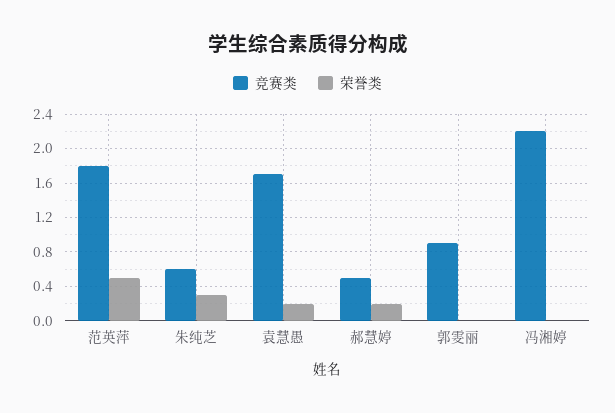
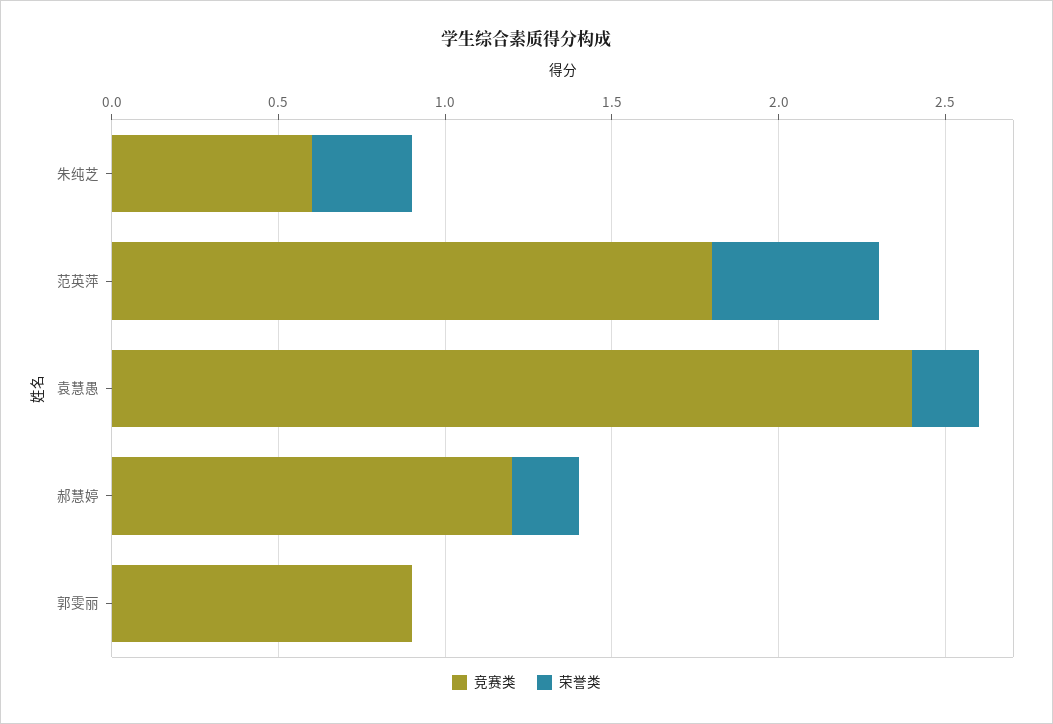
  {
    "竞赛类": {
      "范英萍": 1.8,
      "朱纯芝": 0.6,
-     "袁慧愚": 1.7,
+     "袁慧愚": 2.4,
-     "郝慧婷": 0.5,
+     "郝慧婷": 1.2,
-     "郭雯丽": 0.9,
+     "郭雯丽": 0.9
-     "冯湘婷": 2.2
    },
    "荣誉类": {
      "范英萍": 0.5,
      "朱纯芝": 0.3,
      "袁慧愚": 0.2,
      "郝慧婷": 0.2,
-     "郭雯丽": 0,
+     "郭雯丽": 0
-     "冯湘婷": 0
    }
  }

